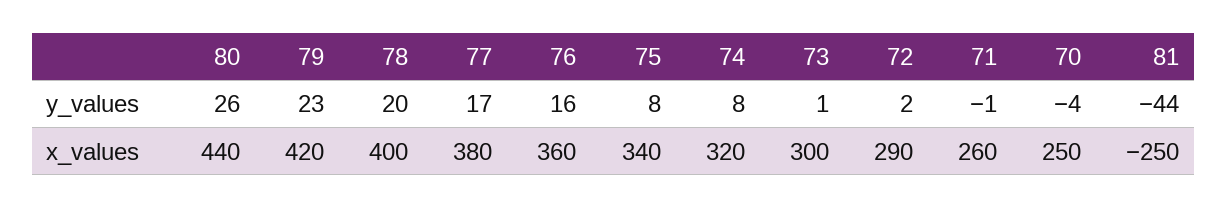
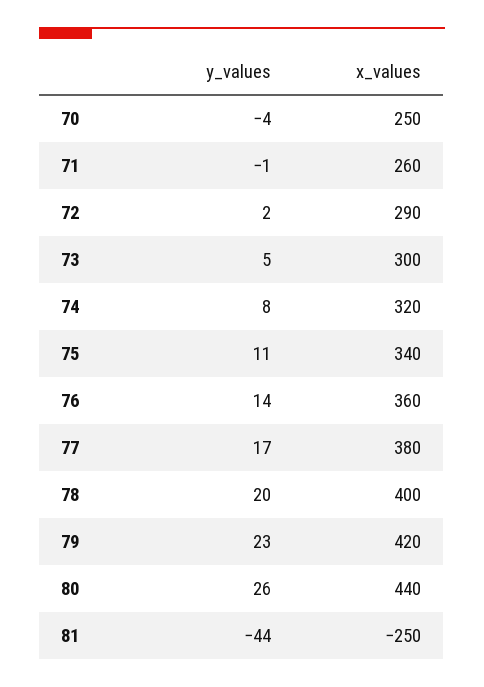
  {
    "80": {
      "y_values": 26,
      "x_values": 440
    },
    "79": {
      "y_values": 23,
      "x_values": 420
    },
    "78": {
      "y_values": 20,
      "x_values": 400
    },
    "77": {
      "y_values": 17,
      "x_values": 380
    },
    "76": {
-     "y_values": 16,
+     "y_values": 14,
      "x_values": 360
    },
    "75": {
-     "y_values": 8,
+     "y_values": 11,
      "x_values": 340
    },
    "74": {
      "y_values": 8,
      "x_values": 320
    },
    "73": {
-     "y_values": 1,
+     "y_values": 5,
      "x_values": 300
    },
    "72": {
      "y_values": 2,
      "x_values": 290
    },
    "71": {
      "y_values": -1,
      "x_values": 260
    },
    "70": {
      "y_values": -4,
      "x_values": 250
    },
    "81": {
      "y_values": -44,
      "x_values": -250
    }
  }

